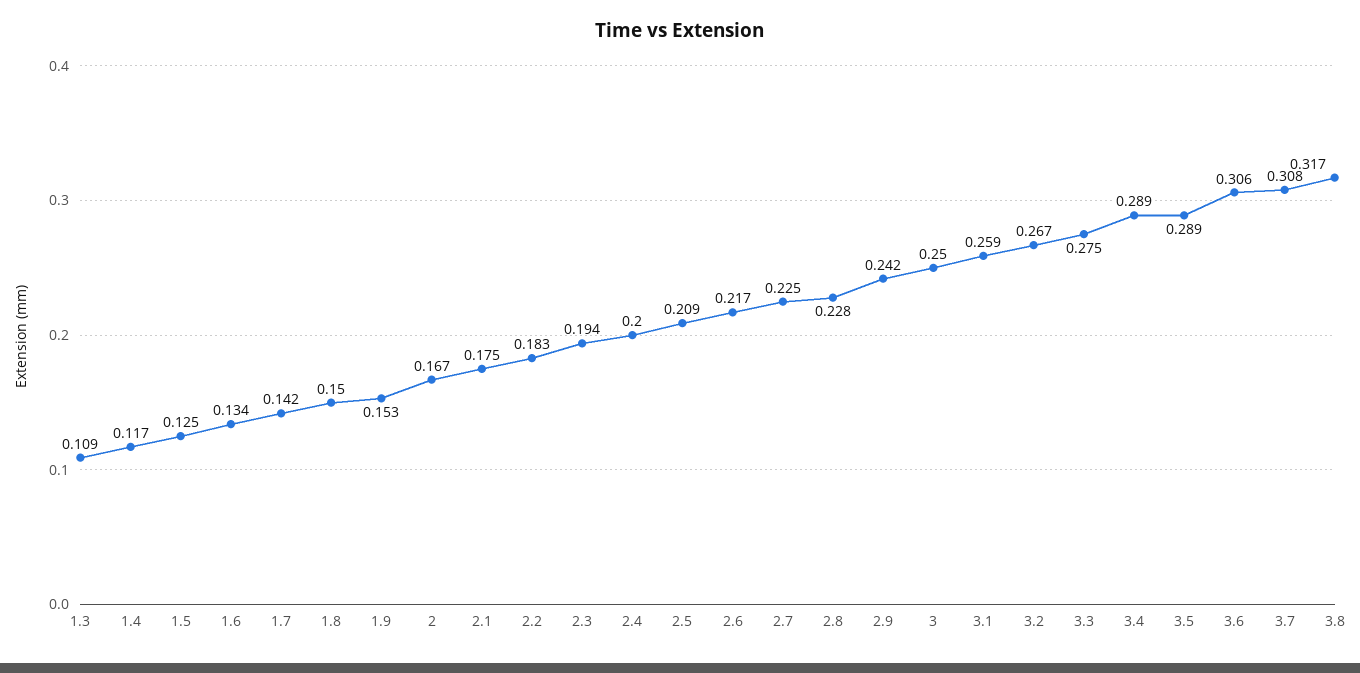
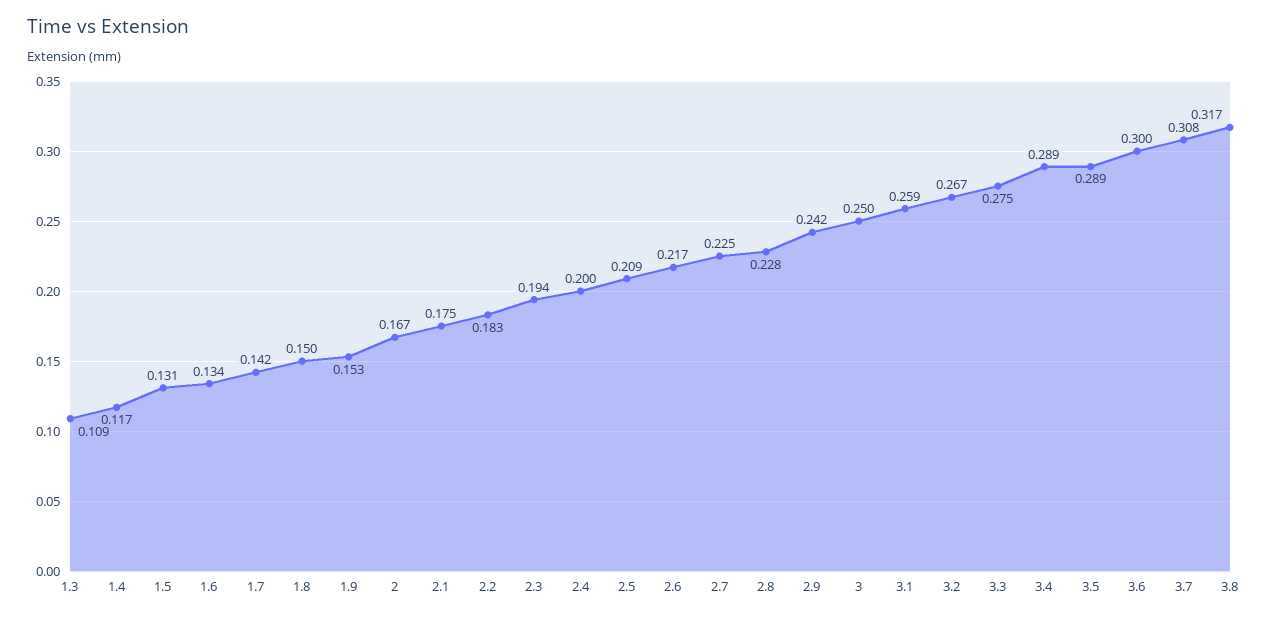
  {
    "1.3": 0.109,
    "1.4": 0.117,
-   "1.5": 0.125,
+   "1.5": 0.131,
    "1.6": 0.134,
    "1.7": 0.142,
    "1.8": 0.15,
    "1.9": 0.153,
    "2": 0.167,
    "2.1": 0.175,
    "2.2": 0.183,
    "2.3": 0.194,
    "2.4": 0.2,
    "2.5": 0.209,
    "2.6": 0.217,
    "2.7": 0.225,
    "2.8": 0.228,
    "2.9": 0.242,
    "3": 0.25,
    "3.1": 0.259,
    "3.2": 0.267,
    "3.3": 0.275,
    "3.4": 0.289,
    "3.5": 0.289,
-   "3.6": 0.306,
+   "3.6": 0.3,
    "3.7": 0.308,
    "3.8": 0.317
  }

